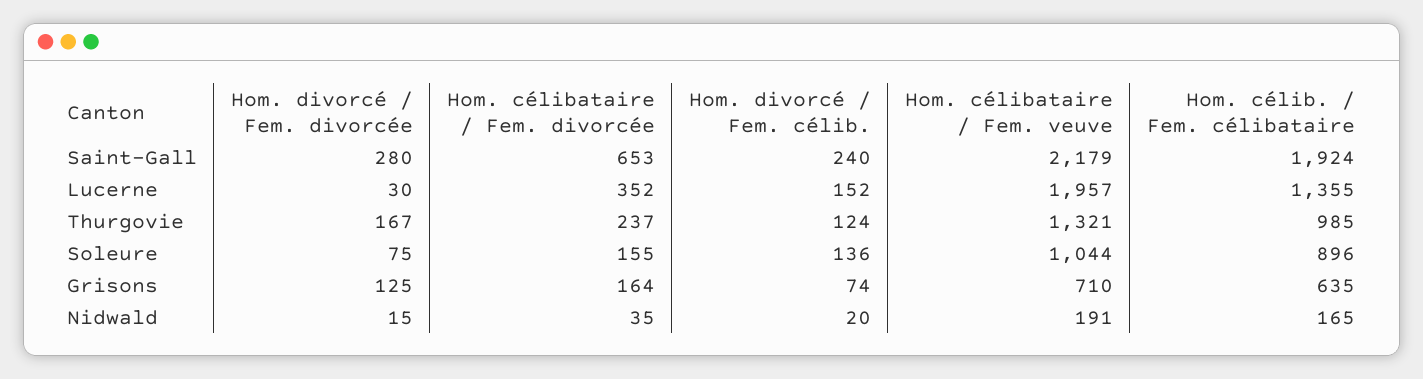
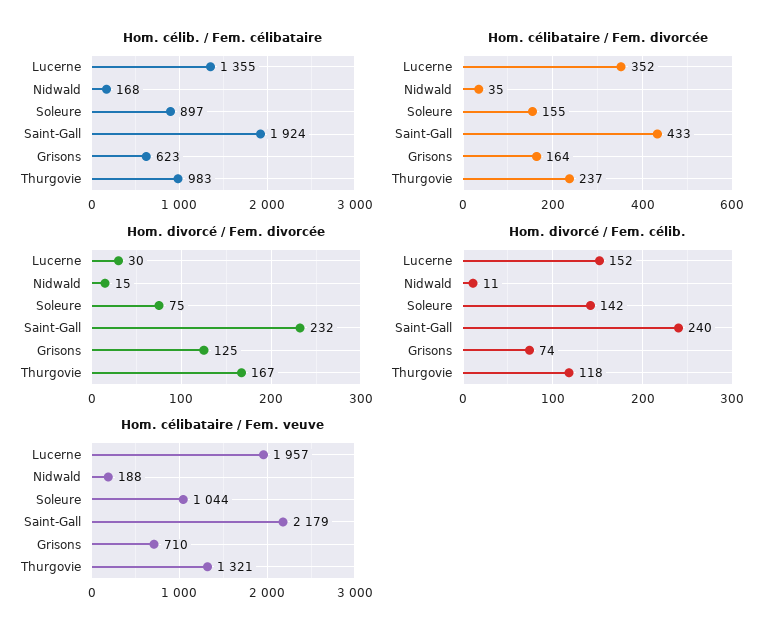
  {
    "Hom. divorcé / Fem. divorcée": {
-     "Saint-Gall": 280,
+     "Saint-Gall": 232,
      "Lucerne": 30,
      "Thurgovie": 167,
      "Soleure": 75,
      "Grisons": 125,
      "Nidwald": 15
    },
    "Hom. célibataire / Fem. divorcée": {
-     "Saint-Gall": 653,
+     "Saint-Gall": 433,
      "Lucerne": 352,
      "Thurgovie": 237,
      "Soleure": 155,
      "Grisons": 164,
      "Nidwald": 35
    },
    "Hom. divorcé / Fem. célib.": {
      "Saint-Gall": 240,
      "Lucerne": 152,
-     "Thurgovie": 124,
+     "Thurgovie": 118,
-     "Soleure": 136,
+     "Soleure": 142,
      "Grisons": 74,
-     "Nidwald": 20
+     "Nidwald": 11
    },
    "Hom. célibataire / Fem. veuve": {
      "Saint-Gall": 2179,
      "Lucerne": 1957,
      "Thurgovie": 1321,
      "Soleure": 1044,
      "Grisons": 710,
-     "Nidwald": 191
+     "Nidwald": 188
    },
    "Hom. célib. / Fem. célibataire": {
      "Saint-Gall": 1924,
      "Lucerne": 1355,
-     "Thurgovie": 985,
+     "Thurgovie": 983,
-     "Soleure": 896,
+     "Soleure": 897,
-     "Grisons": 635,
+     "Grisons": 623,
-     "Nidwald": 165
+     "Nidwald": 168
    }
  }

